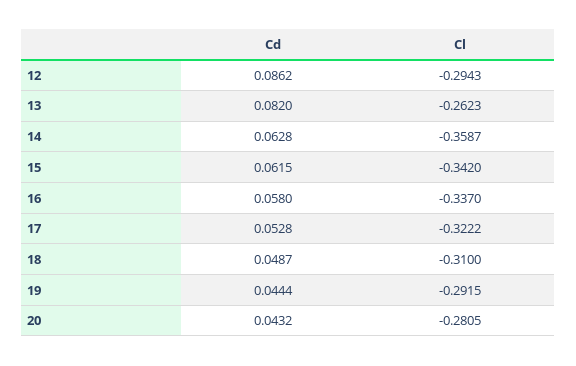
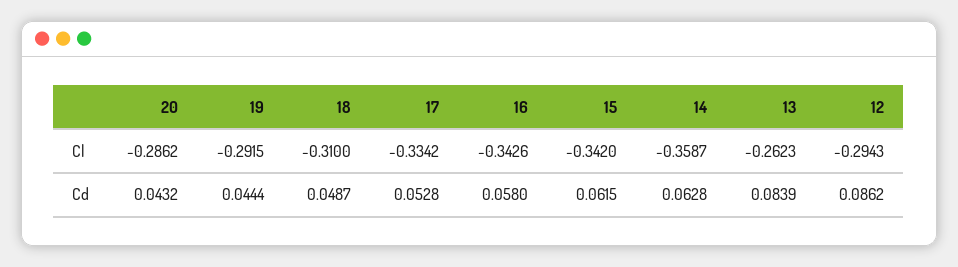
  {
    "Cd": {
      "12": 0.0862,
-     "13": 0.082,
+     "13": 0.0839,
      "14": 0.0628,
      "15": 0.0615,
      "16": 0.058,
      "17": 0.0528,
      "18": 0.0487,
      "19": 0.0444,
      "20": 0.0432
    },
    "Cl": {
      "12": -0.2943,
      "13": -0.2623,
      "14": -0.3587,
      "15": -0.342,
-     "16": -0.337,
+     "16": -0.3426,
-     "17": -0.3222,
+     "17": -0.3342,
      "18": -0.31,
      "19": -0.2915,
-     "20": -0.2805
+     "20": -0.2862
    }
  }

